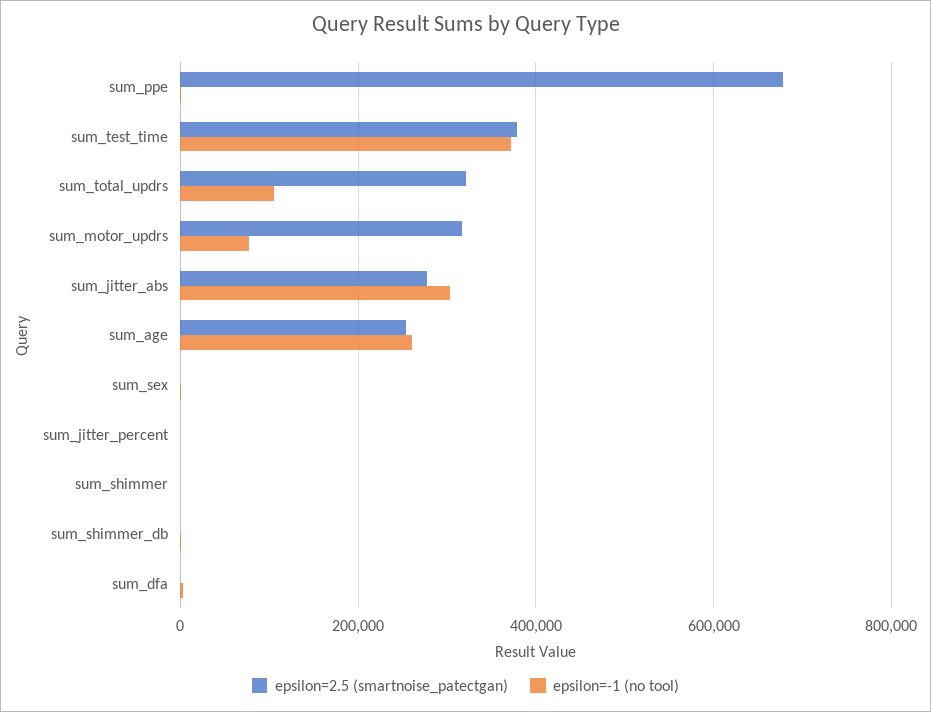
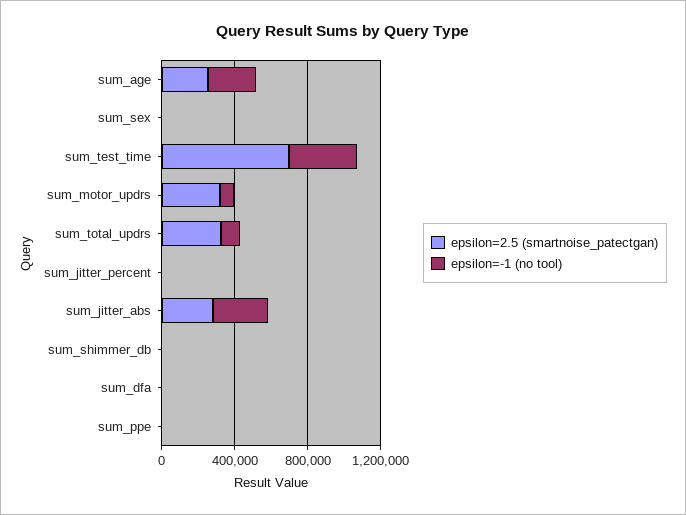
  {
    "epsilon=2.5 (smartnoise_patectgan)": {
-     "sum_ppe": 680000,
+     "sum_ppe": 0,
-     "sum_test_time": 380000,
+     "sum_test_time": 700000,
      "sum_total_updrs": 320000,
      "sum_motor_updrs": 320000,
      "sum_jitter_abs": 280000,
      "sum_age": 260000,
      "sum_sex": 0,
      "sum_jitter_percent": 0,
-     "sum_shimmer": 0,
      "sum_shimmer_db": 0,
      "sum_dfa": 0
    },
    "epsilon=-1 (no tool)": {
      "sum_ppe": 0,
      "sum_test_time": 380000,
      "sum_total_updrs": 100000,
      "sum_motor_updrs": 80000,
      "sum_jitter_abs": 300000,
      "sum_age": 260000,
      "sum_sex": 0,
      "sum_jitter_percent": 0,
-     "sum_shimmer": 0,
      "sum_shimmer_db": 0,
      "sum_dfa": 0
    }
  }

